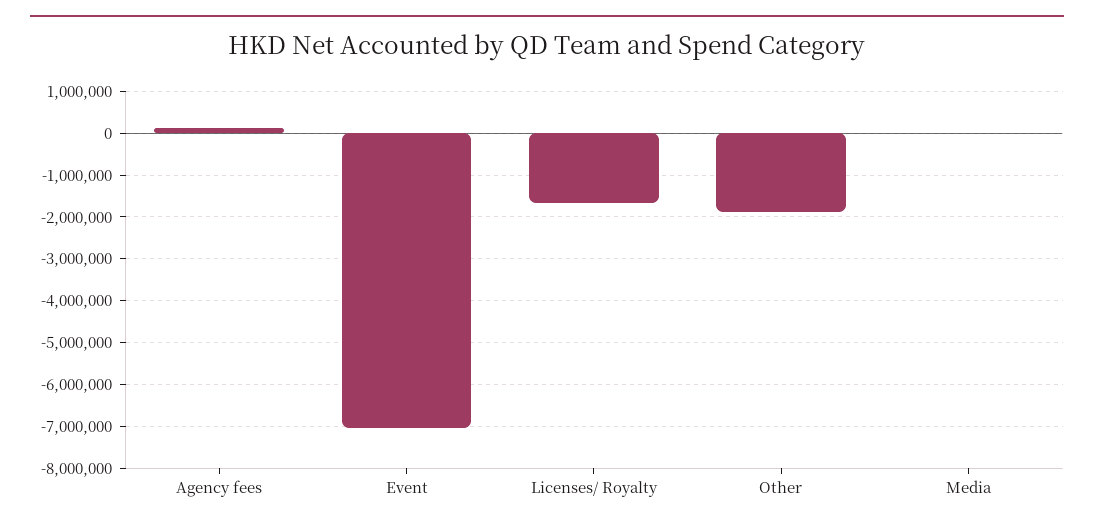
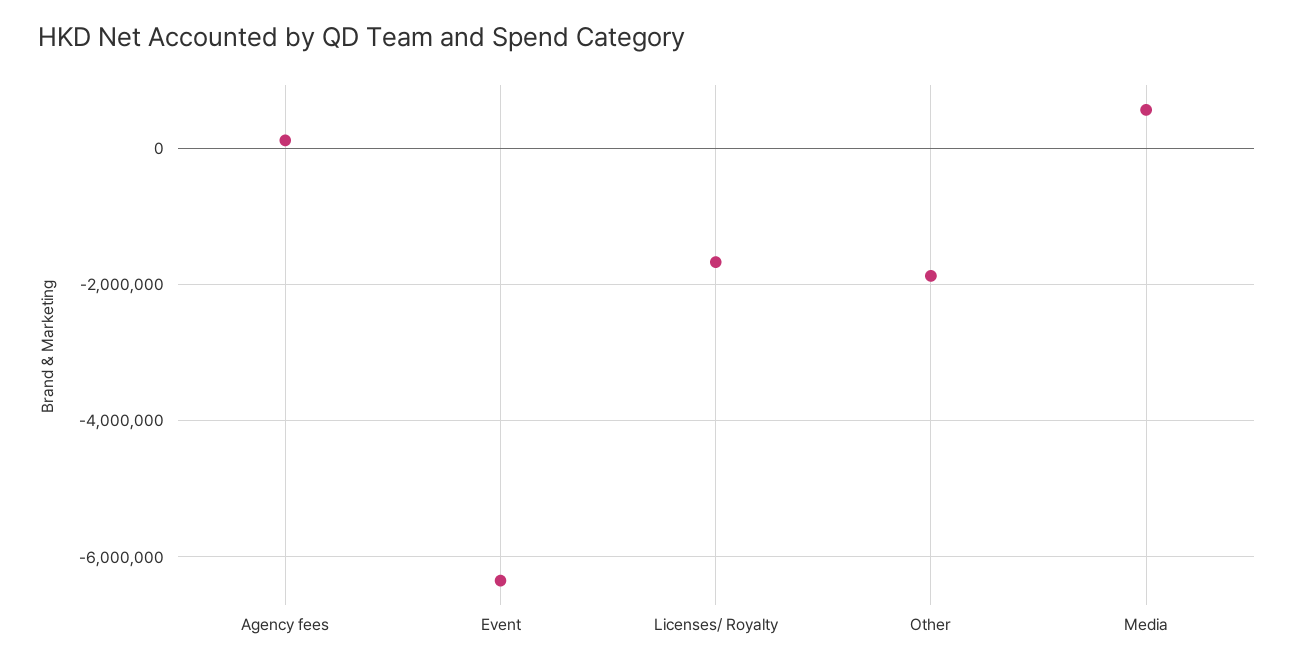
  {
    "Agency fees": 200000,
-   "Event": -7000000,
+   "Event": -6400000,
    "Licenses/ Royalty": -1600000,
    "Other": -1800000,
-   "Media": 0
+   "Media": 600000
  }

